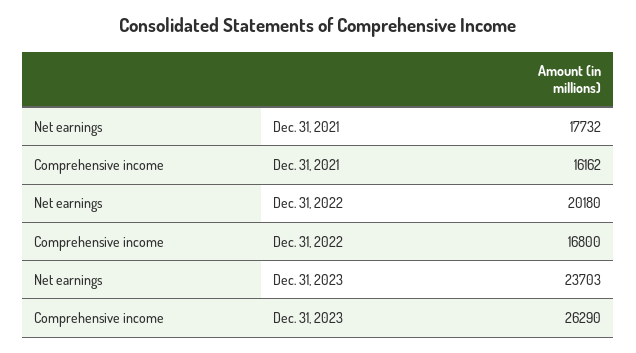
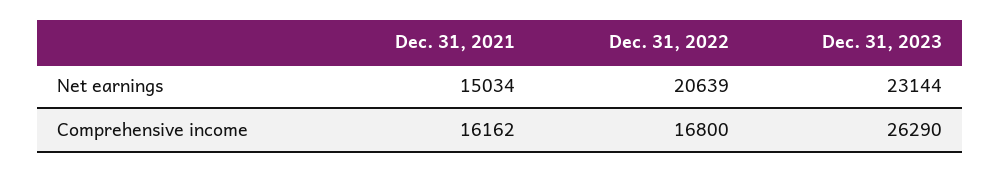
  {
    "Net earnings": {
-     "Dec. 31, 2021": 17732,
+     "Dec. 31, 2021": 15034,
-     "Dec. 31, 2022": 20180,
+     "Dec. 31, 2022": 20639,
-     "Dec. 31, 2023": 23703
+     "Dec. 31, 2023": 23144
    },
    "Comprehensive income": {
      "Dec. 31, 2021": 16162,
      "Dec. 31, 2022": 16800,
      "Dec. 31, 2023": 26290
    }
  }

